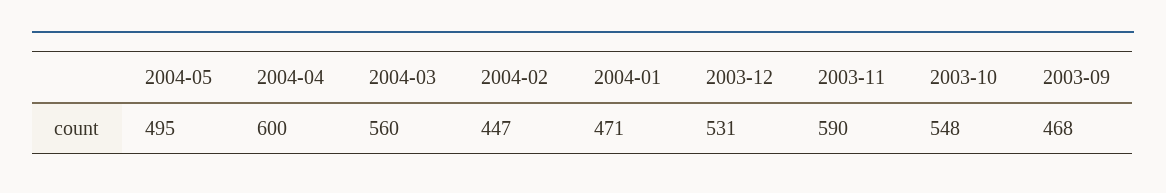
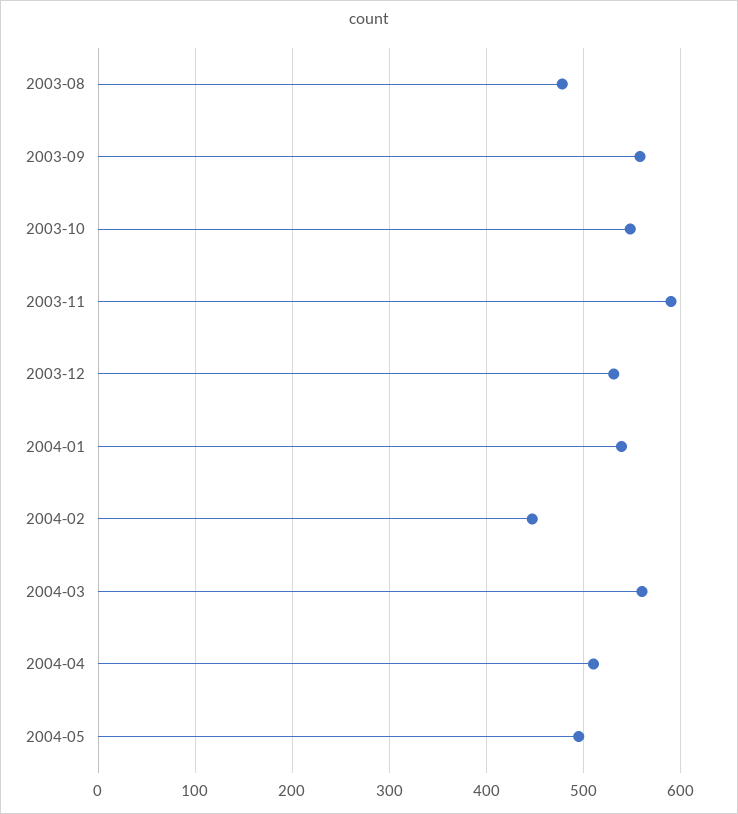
  {
    "2004-05": 495,
-   "2004-04": 600,
+   "2004-04": 510,
    "2004-03": 560,
    "2004-02": 447,
-   "2004-01": 471,
+   "2004-01": 540,
    "2003-12": 531,
    "2003-11": 590,
    "2003-10": 548,
-   "2003-09": 468
+   "2003-09": 560,
+   "2003-08": 480
  }

